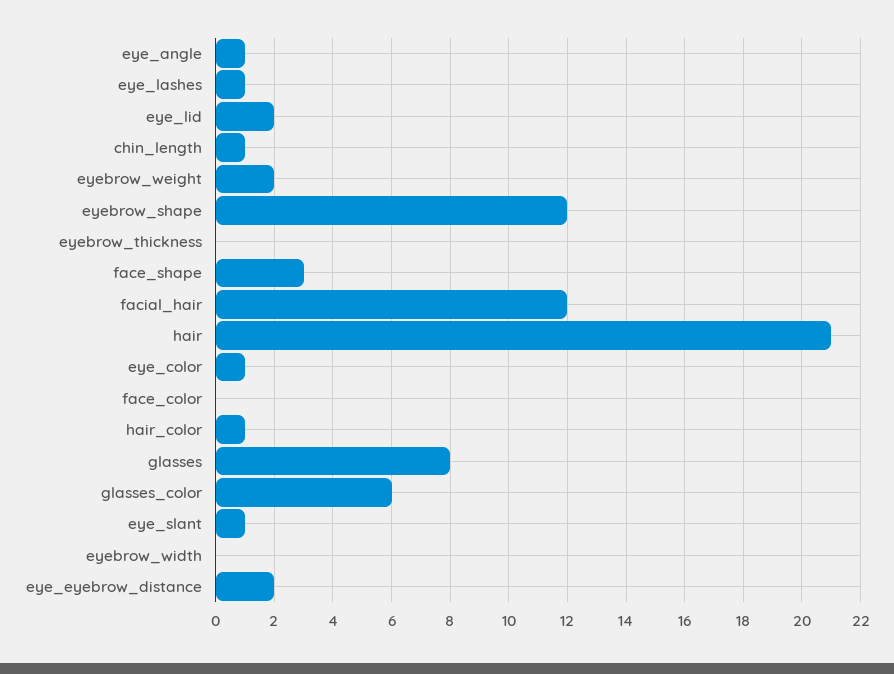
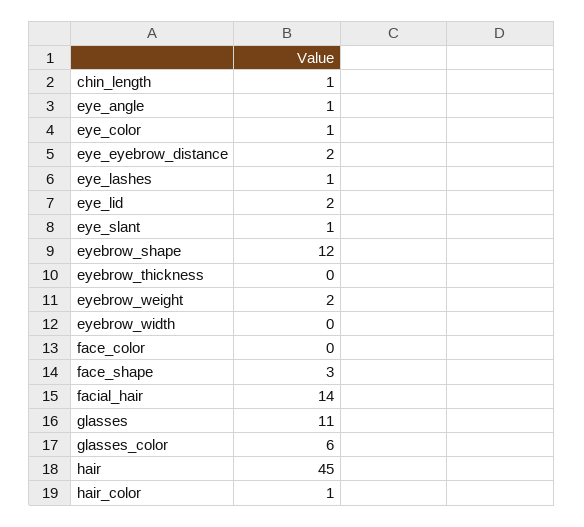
  {
    "eye_angle": 1,
    "eye_lashes": 1,
    "eye_lid": 2,
    "chin_length": 1,
    "eyebrow_weight": 2,
    "eyebrow_shape": 12,
    "eyebrow_thickness": 0,
    "face_shape": 3,
-   "facial_hair": 12,
+   "facial_hair": 14,
-   "hair": 21,
+   "hair": 45,
    "eye_color": 1,
    "face_color": 0,
    "hair_color": 1,
-   "glasses": 8,
+   "glasses": 11,
    "glasses_color": 6,
    "eye_slant": 1,
    "eyebrow_width": 0,
    "eye_eyebrow_distance": 2
  }

